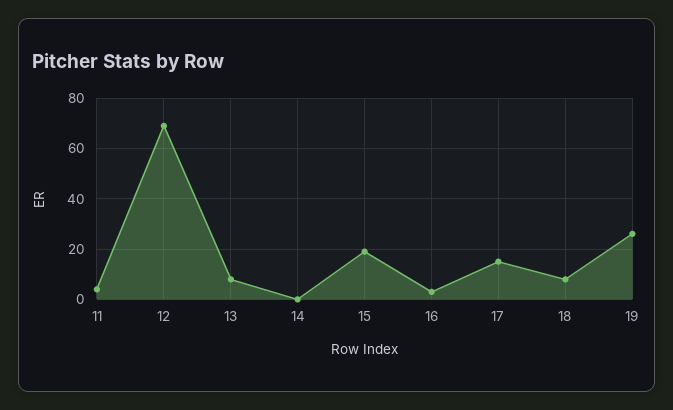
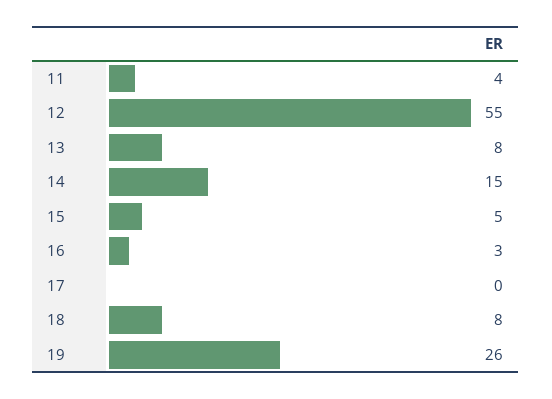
  {
    "11": 4,
-   "12": 70,
+   "12": 55,
    "13": 8,
-   "14": 0,
+   "14": 15,
-   "15": 20,
+   "15": 5,
    "16": 3,
-   "17": 15,
+   "17": 0,
    "18": 8,
    "19": 26
  }

